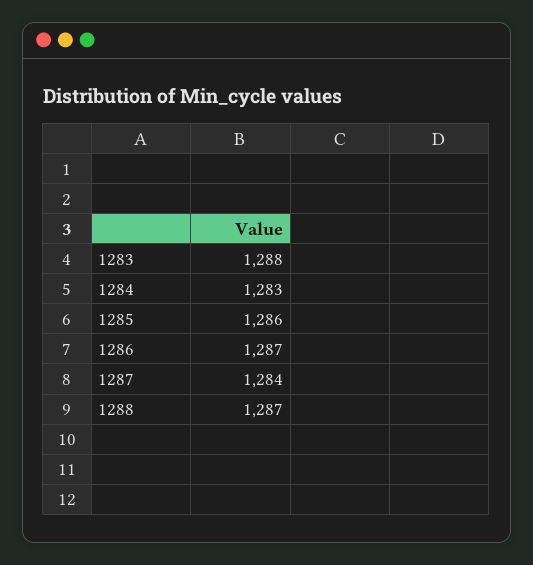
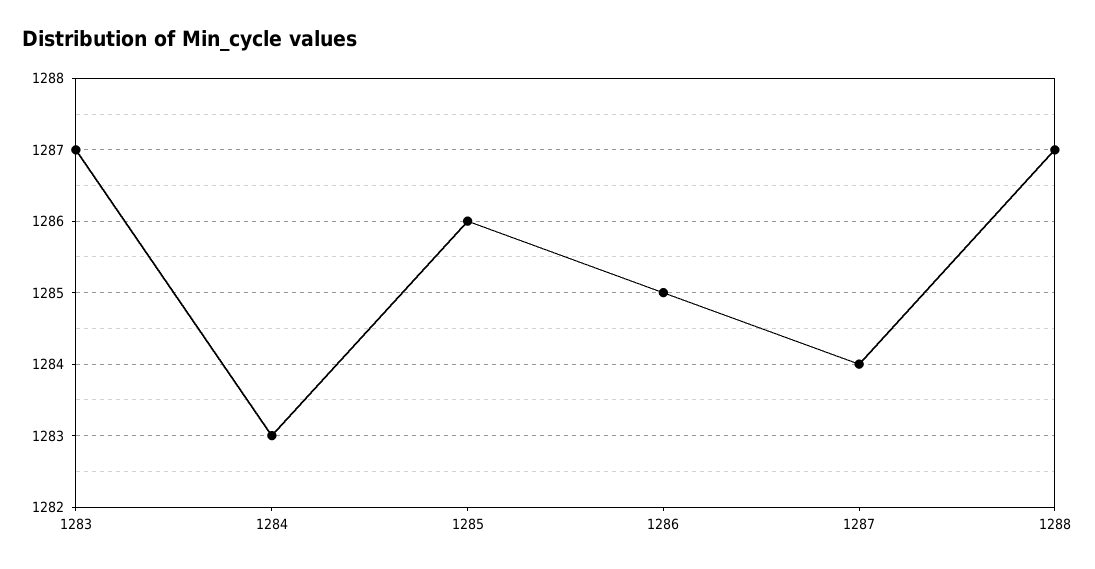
  {
-   "1283": 1288,
+   "1283": 1287,
    "1284": 1283,
    "1285": 1286,
-   "1286": 1287,
+   "1286": 1285,
    "1287": 1284,
    "1288": 1287
  }

